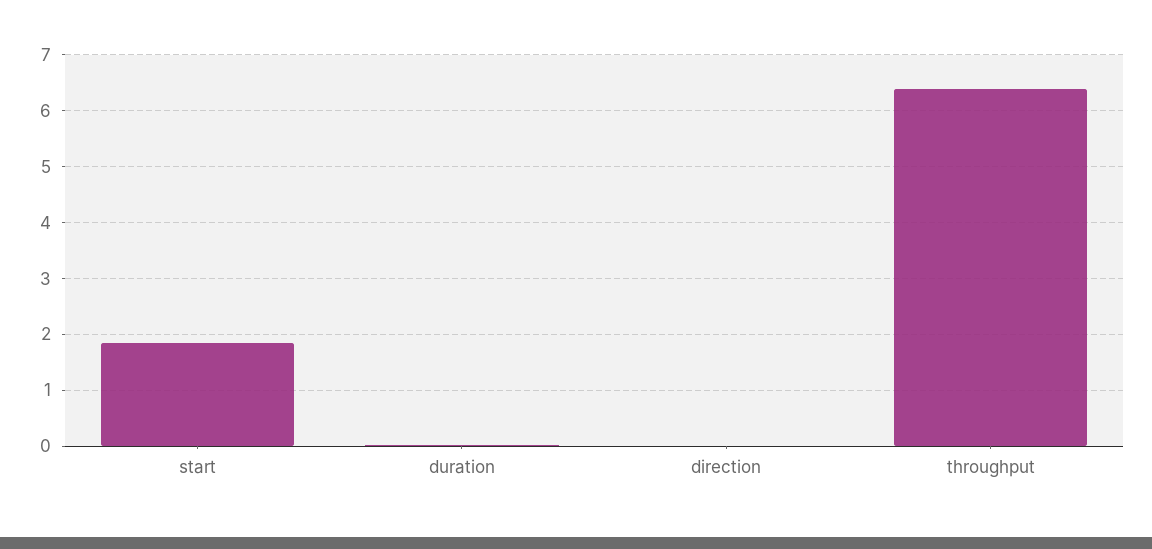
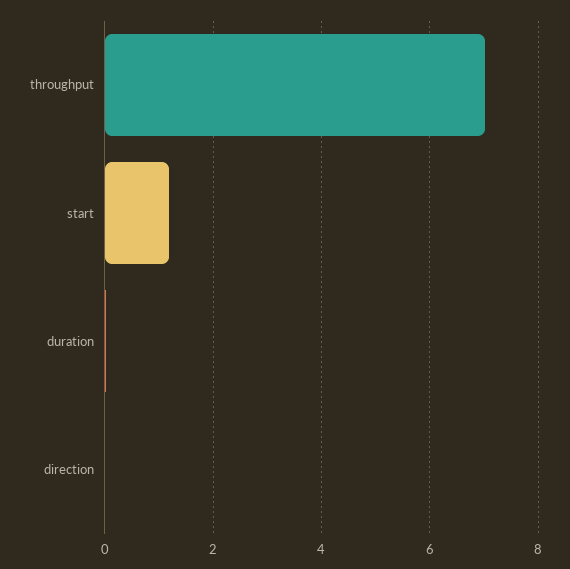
  {
-   "start": 1.8,
+   "start": 1.2,
    "duration": 0,
    "direction": 0,
-   "throughput": 6.4
+   "throughput": 7
  }

